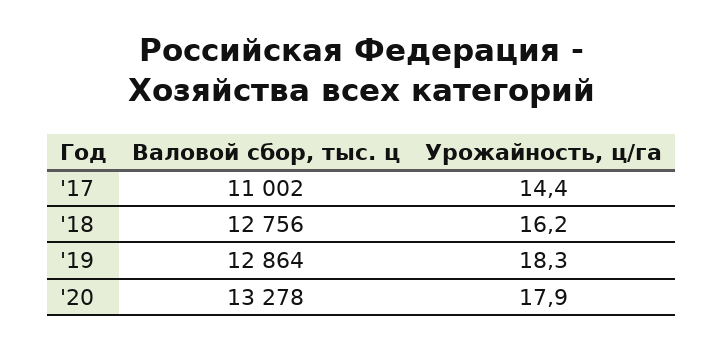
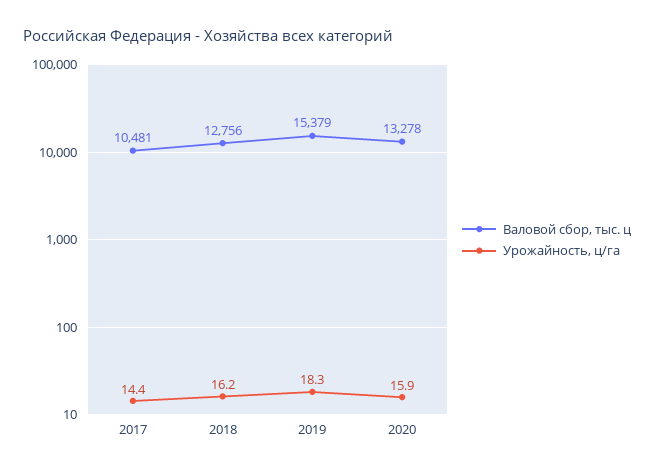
  {
    "Валовой сбор, тыс. ц": {
-     "'17": 11002,
+     "'17": 10481,
      "'18": 12756,
-     "'19": 12864,
+     "'19": 15379,
      "'20": 13278
    },
    "Урожайность, ц/га": {
      "'17": 14.4,
      "'18": 16.2,
      "'19": 18.3,
-     "'20": 17.9
+     "'20": 15.9
    }
  }

